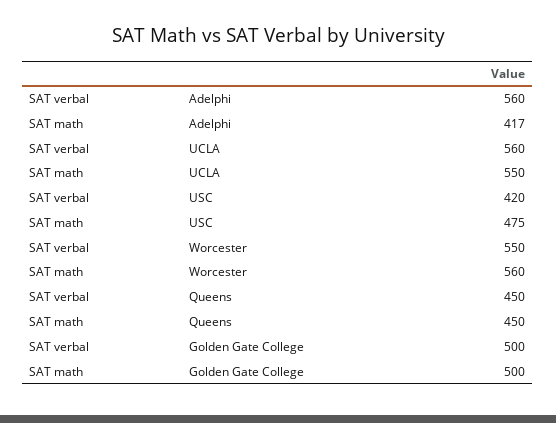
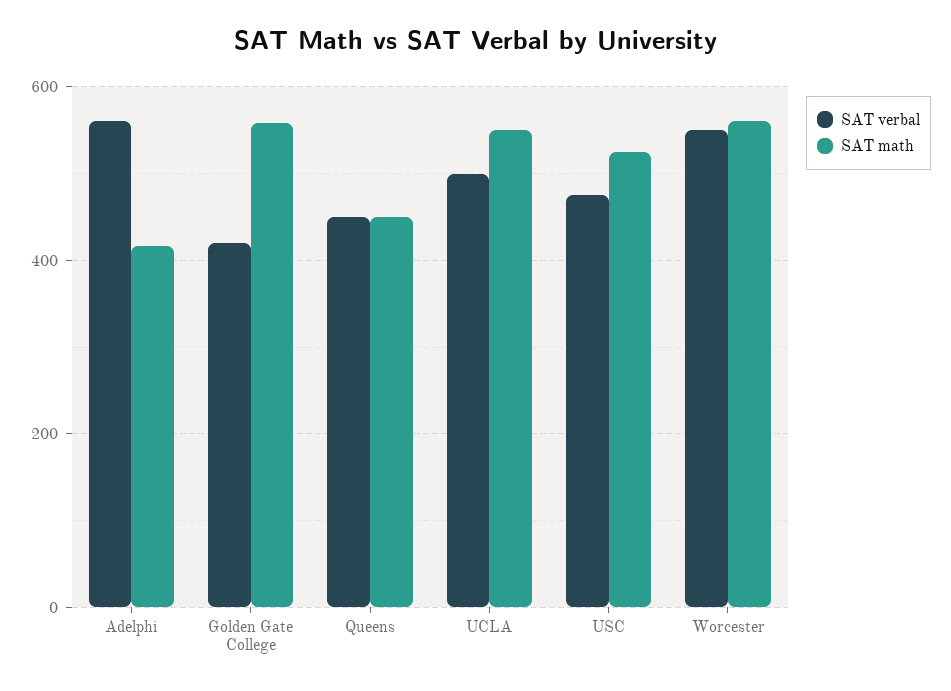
  {
    "SAT verbal": {
      "Adelphi": 560,
-     "UCLA": 560,
+     "UCLA": 500,
-     "USC": 420,
+     "USC": 480,
      "Worcester": 550,
      "Queens": 450,
-     "Golden Gate College": 500
+     "Golden Gate College": 420
    },
    "SAT math": {
      "Adelphi": 417,
      "UCLA": 550,
-     "USC": 475,
+     "USC": 520,
      "Worcester": 560,
      "Queens": 450,
-     "Golden Gate College": 500
+     "Golden Gate College": 560
    }
  }

